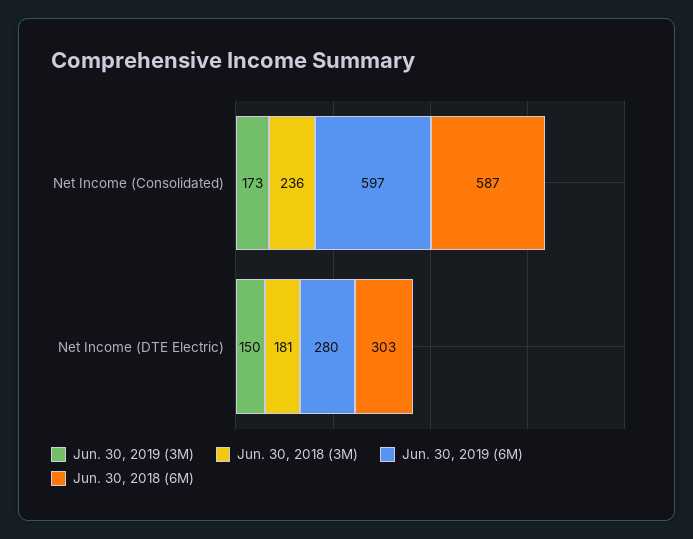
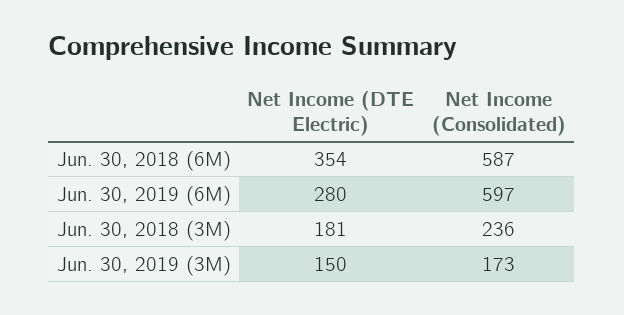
  {
    "Jun. 30, 2019 (3M)": {
      "Net Income (Consolidated)": 173,
      "Net Income (DTE Electric)": 150
    },
    "Jun. 30, 2018 (3M)": {
      "Net Income (Consolidated)": 236,
      "Net Income (DTE Electric)": 181
    },
    "Jun. 30, 2019 (6M)": {
      "Net Income (Consolidated)": 597,
      "Net Income (DTE Electric)": 280
    },
    "Jun. 30, 2018 (6M)": {
      "Net Income (Consolidated)": 587,
-     "Net Income (DTE Electric)": 303
+     "Net Income (DTE Electric)": 354
    }
  }

